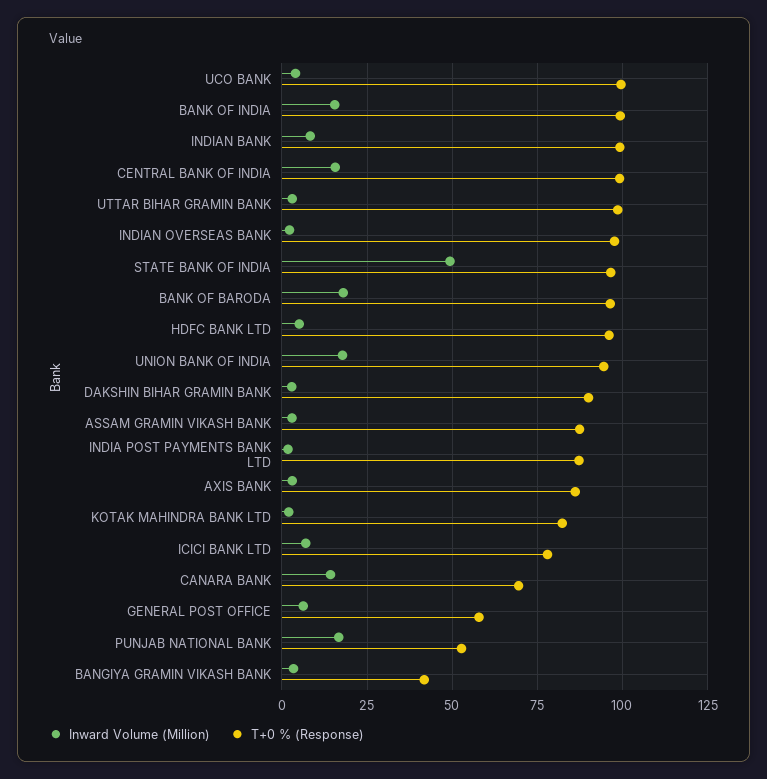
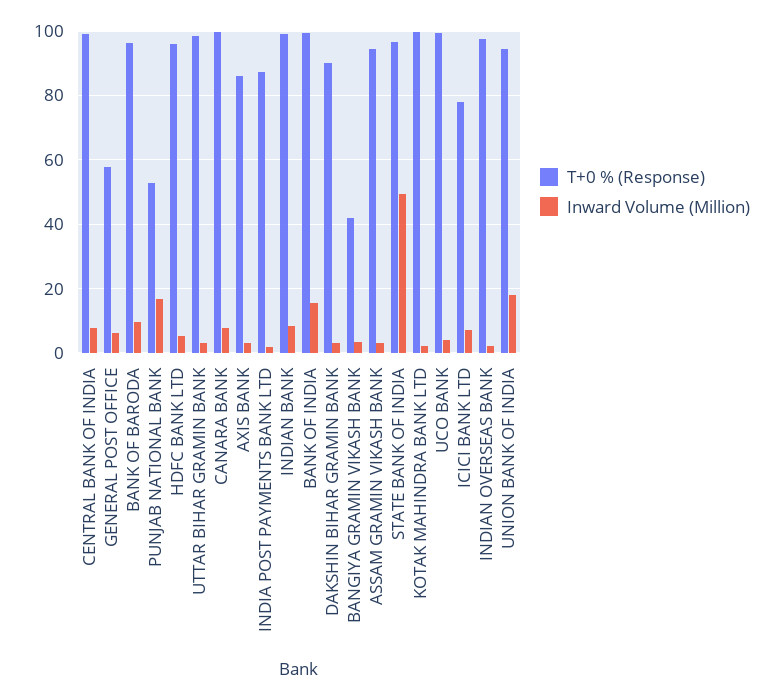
  {
    "Inward Volume (Million)": {
      "UCO BANK": 4,
      "BANK OF INDIA": 16,
      "INDIAN BANK": 8,
-     "CENTRAL BANK OF INDIA": 15,
+     "CENTRAL BANK OF INDIA": 8,
      "UTTAR BIHAR GRAMIN BANK": 4,
      "INDIAN OVERSEAS BANK": 2,
      "STATE BANK OF INDIA": 50,
-     "BANK OF BARODA": 17.5,
+     "BANK OF BARODA": 10,
      "HDFC BANK LTD": 6,
      "UNION BANK OF INDIA": 18,
      "DAKSHIN BIHAR GRAMIN BANK": 2,
      "ASSAM GRAMIN VIKASH BANK": 2,
      "INDIA POST PAYMENTS BANK LTD": 2,
      "AXIS BANK": 4,
      "KOTAK MAHINDRA BANK LTD": 2,
      "ICICI BANK LTD": 8,
-     "CANARA BANK": 15,
+     "CANARA BANK": 8,
      "GENERAL POST OFFICE": 6,
      "PUNJAB NATIONAL BANK": 16,
      "BANGIYA GRAMIN VIKASH BANK": 4
    },
    "T+0 % (Response)": {
      "UCO BANK": 100,
      "BANK OF INDIA": 100,
      "INDIAN BANK": 100,
      "CENTRAL BANK OF INDIA": 100,
      "UTTAR BIHAR GRAMIN BANK": 98,
      "INDIAN OVERSEAS BANK": 98,
      "STATE BANK OF INDIA": 96,
      "BANK OF BARODA": 96,
      "HDFC BANK LTD": 96,
      "UNION BANK OF INDIA": 94,
      "DAKSHIN BIHAR GRAMIN BANK": 90,
-     "ASSAM GRAMIN VIKASH BANK": 87.5,
+     "ASSAM GRAMIN VIKASH BANK": 94,
      "INDIA POST PAYMENTS BANK LTD": 88,
      "AXIS BANK": 86,
-     "KOTAK MAHINDRA BANK LTD": 82.5,
+     "KOTAK MAHINDRA BANK LTD": 100,
      "ICICI BANK LTD": 78,
-     "CANARA BANK": 70,
+     "CANARA BANK": 100,
      "GENERAL POST OFFICE": 58,
      "PUNJAB NATIONAL BANK": 52,
      "BANGIYA GRAMIN VIKASH BANK": 42
    }
  }

